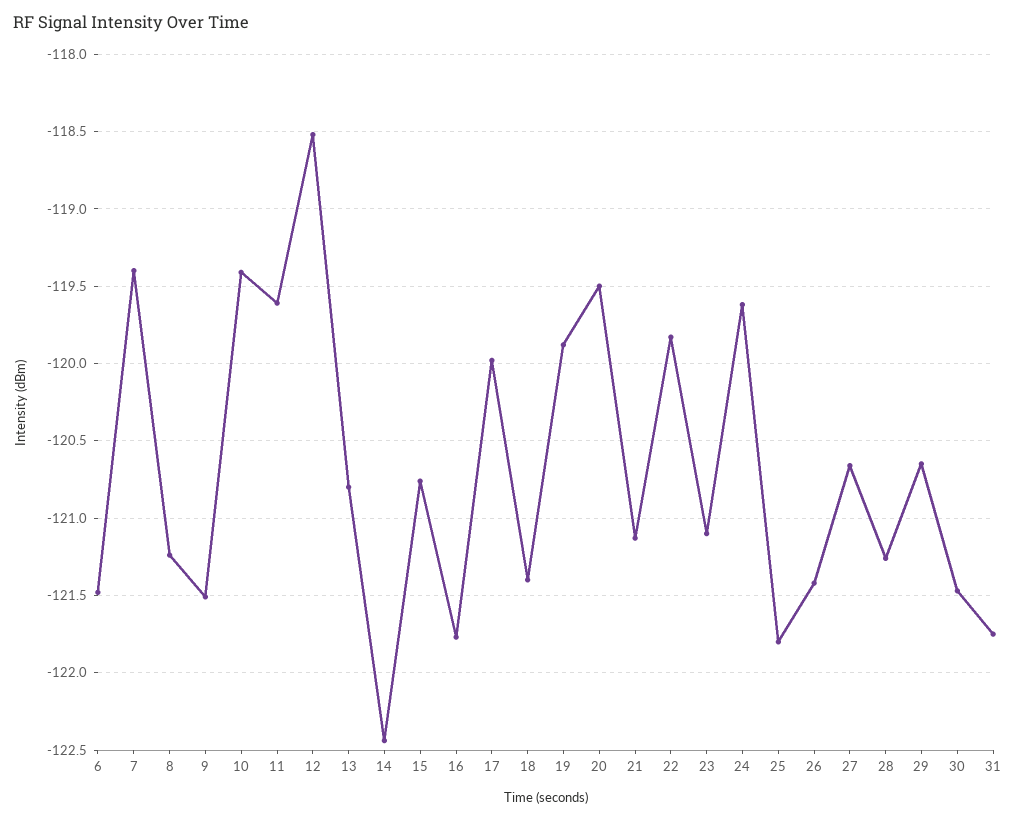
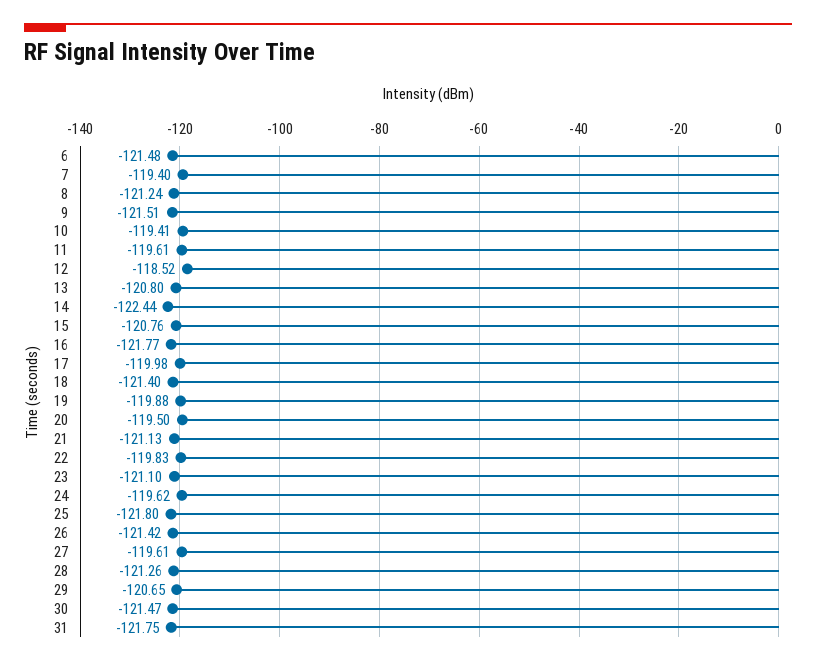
  {
    "6": -121.48,
    "7": -119.4,
    "8": -121.24,
    "9": -121.51,
    "10": -119.41,
    "11": -119.61,
    "12": -118.52,
    "13": -120.8,
    "14": -122.44,
    "15": -120.76,
    "16": -121.77,
    "17": -119.98,
    "18": -121.4,
    "19": -119.88,
    "20": -119.5,
    "21": -121.13,
    "22": -119.83,
    "23": -121.1,
    "24": -119.62,
    "25": -121.8,
    "26": -121.42,
-   "27": -120.65,
+   "27": -119.61,
    "28": -121.26,
    "29": -120.65,
    "30": -121.47,
    "31": -121.75
  }

